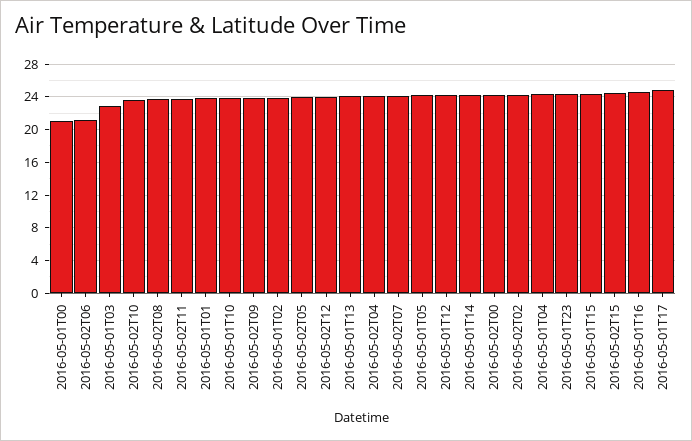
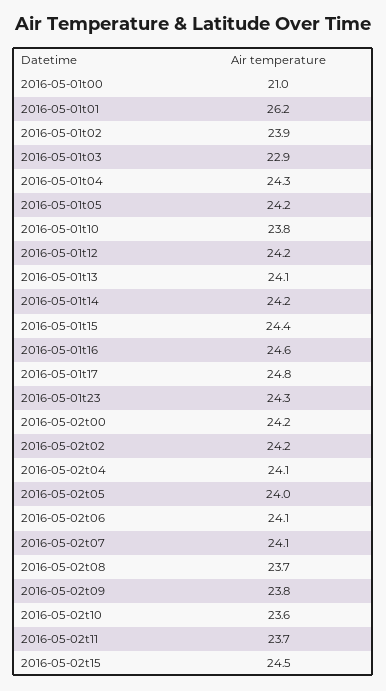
  {
    "2016-05-01T00": 21,
-   "2016-05-02T06": 21,
+   "2016-05-02T06": 24.1,
    "2016-05-01T03": 22.9,
    "2016-05-02T10": 23.6,
    "2016-05-02T08": 23.7,
    "2016-05-02T11": 23.7,
-   "2016-05-01T01": 24,
+   "2016-05-01T01": 26.2,
    "2016-05-01T10": 23.8,
    "2016-05-02T09": 23.8,
    "2016-05-01T02": 23.9,
    "2016-05-02T05": 24,
-   "2016-05-02T12": 24,
    "2016-05-01T13": 24.1,
    "2016-05-02T04": 24.1,
    "2016-05-02T07": 24.1,
    "2016-05-01T05": 24.2,
    "2016-05-01T12": 24.2,
    "2016-05-01T14": 24.2,
    "2016-05-02T00": 24.2,
    "2016-05-02T02": 24.2,
    "2016-05-01T04": 24.3,
    "2016-05-01T23": 24.3,
    "2016-05-01T15": 24.4,
    "2016-05-02T15": 24.5,
    "2016-05-01T16": 24.6,
    "2016-05-01T17": 24.8
  }

